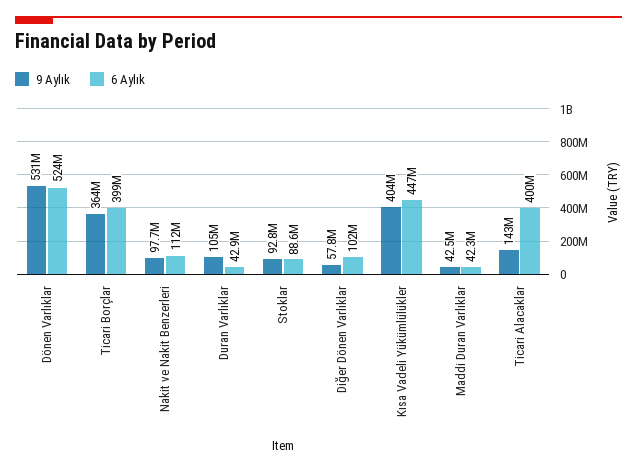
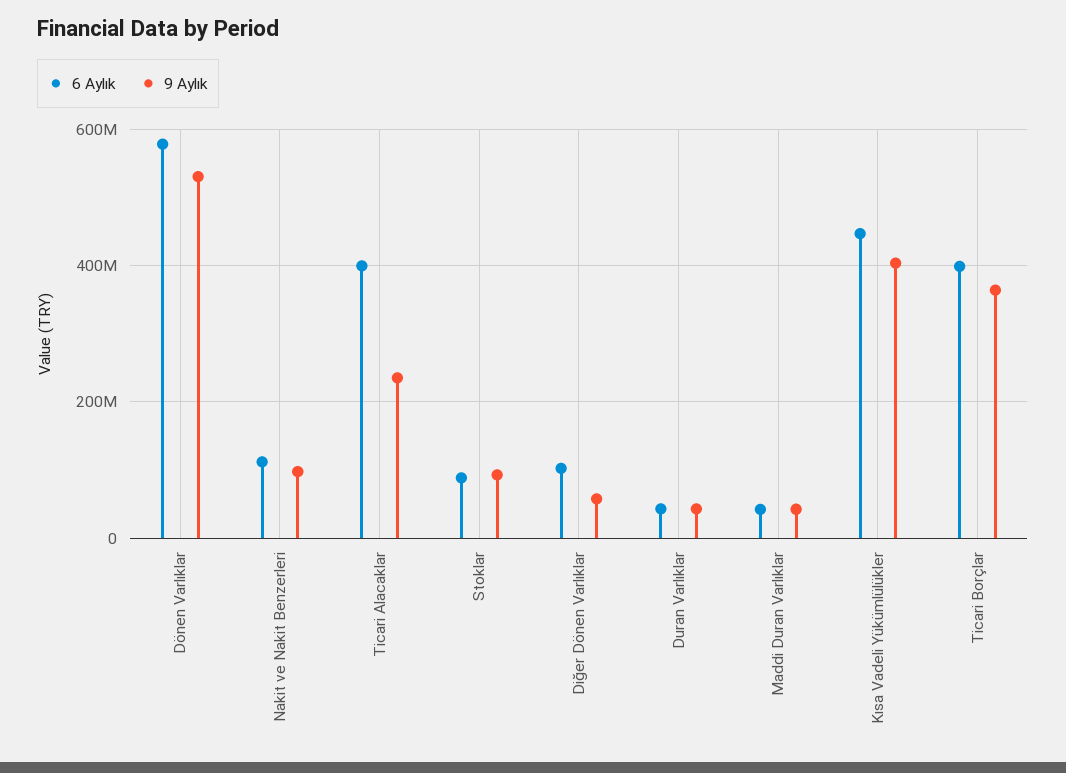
  {
    "9 Aylık": {
      "Dönen Varlıklar": 531000000,
      "Ticari Borçlar": 364000000,
      "Nakit ve Nakit Benzerleri": 97700000,
-     "Duran Varlıklar": 105000000,
+     "Duran Varlıklar": 40000000,
      "Stoklar": 92800000,
      "Diğer Dönen Varlıklar": 57800000,
      "Kısa Vadeli Yükümlülükler": 404000000,
      "Maddi Duran Varlıklar": 42500000,
-     "Ticari Alacaklar": 143000000
+     "Ticari Alacaklar": 240000000
    },
    "6 Aylık": {
-     "Dönen Varlıklar": 524000000,
+     "Dönen Varlıklar": 580000000,
      "Ticari Borçlar": 399000000,
      "Nakit ve Nakit Benzerleri": 112000000,
      "Duran Varlıklar": 42900000,
      "Stoklar": 88600000,
      "Diğer Dönen Varlıklar": 102000000,
      "Kısa Vadeli Yükümlülükler": 447000000,
      "Maddi Duran Varlıklar": 42300000,
      "Ticari Alacaklar": 400000000
    }
  }

